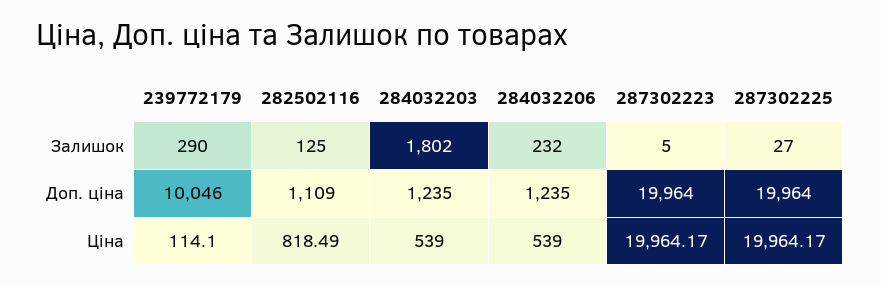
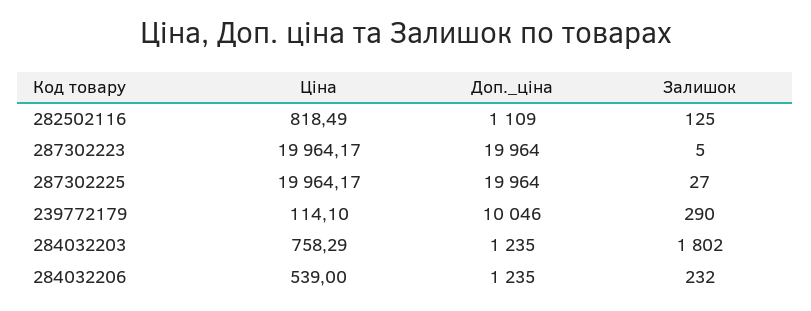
  {
    "239772179": {
      "Залишок": 290,
      "Доп. ціна": 10046,
      "Ціна": 114.1
    },
    "282502116": {
      "Залишок": 125,
      "Доп. ціна": 1109,
      "Ціна": 818.49
    },
    "284032203": {
      "Залишок": 1802,
      "Доп. ціна": 1235,
-     "Ціна": 539
+     "Ціна": 758.29
    },
    "284032206": {
      "Залишок": 232,
      "Доп. ціна": 1235,
      "Ціна": 539
    },
    "287302223": {
      "Залишок": 5,
      "Доп. ціна": 19964,
      "Ціна": 19964.17
    },
    "287302225": {
      "Залишок": 27,
      "Доп. ціна": 19964,
      "Ціна": 19964.17
    }
  }

